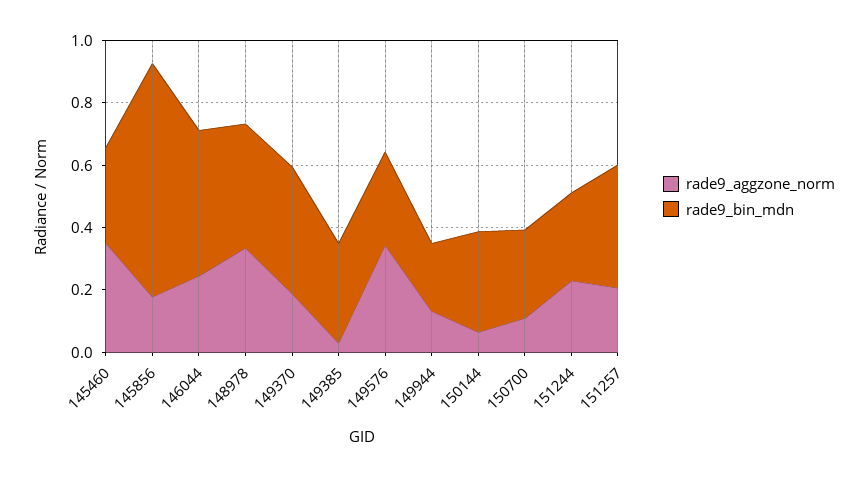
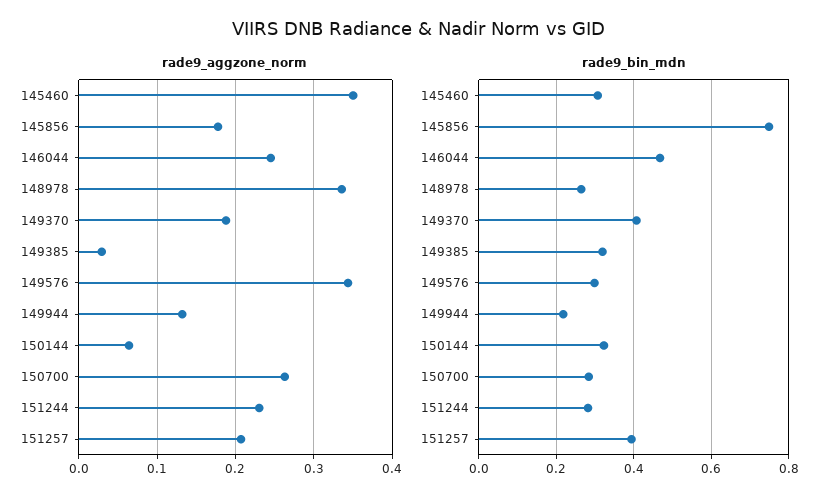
  {
    "rade9_aggzone_norm": {
      "145460": 0.35,
      "145856": 0.18,
      "146044": 0.24,
      "148978": 0.34,
      "149370": 0.19,
      "149385": 0.03,
      "149576": 0.34,
      "149944": 0.13,
      "150144": 0.06,
-     "150700": 0.1,
+     "150700": 0.26,
      "151244": 0.23,
      "151257": 0.21
    },
    "rade9_bin_mdn": {
      "145460": 0.3,
      "145856": 0.74,
      "146044": 0.46,
-     "148978": 0.4,
+     "148978": 0.26,
      "149370": 0.4,
      "149385": 0.32,
      "149576": 0.3,
      "149944": 0.22,
      "150144": 0.32,
      "150700": 0.28,
      "151244": 0.28,
      "151257": 0.4
    }
  }

